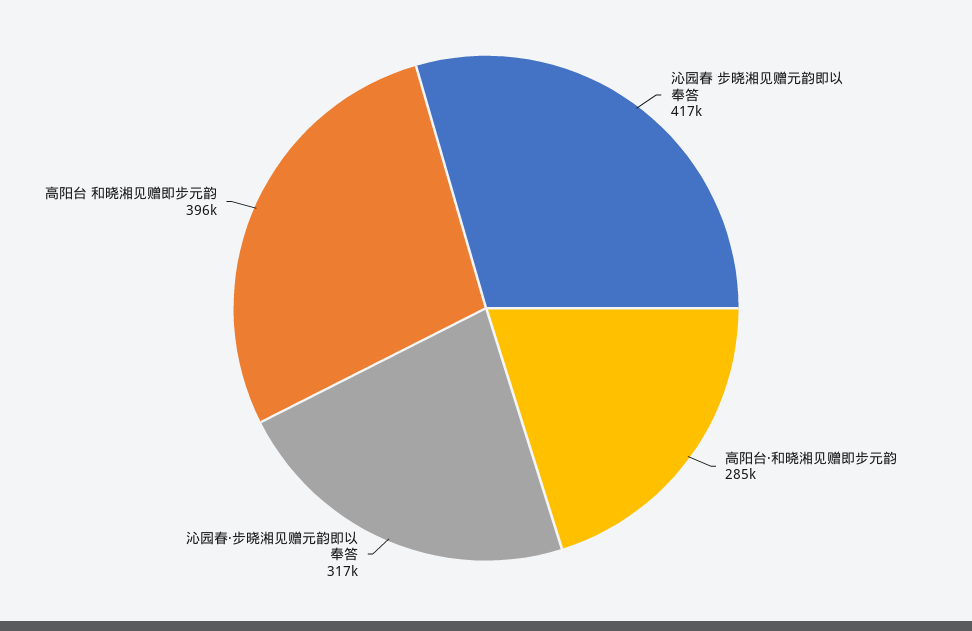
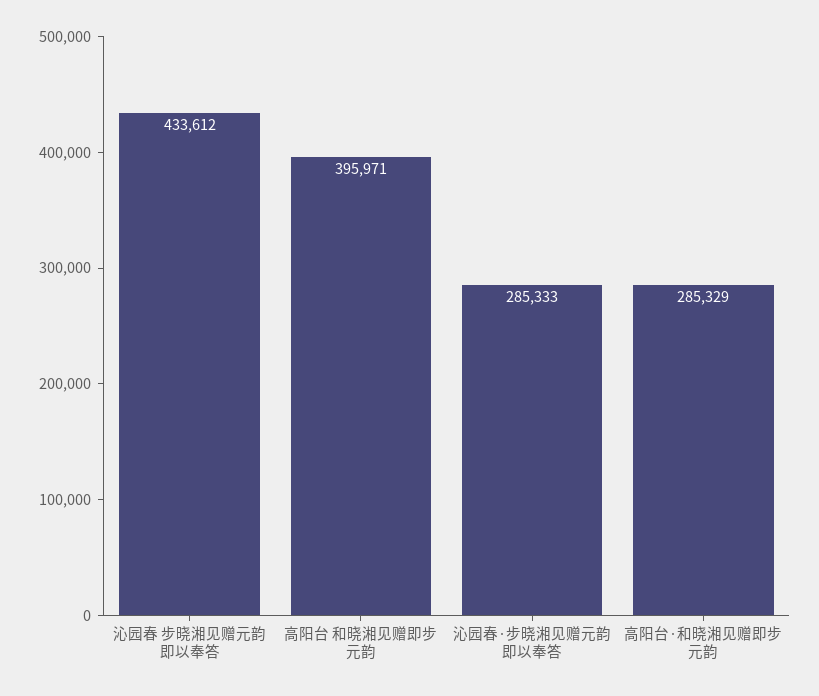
  {
-   "沁园春 步晓湘见赠元韵即以奉答": 417000,
+   "沁园春 步晓湘见赠元韵即以奉答": 433612,
    "高阳台·和晓湘见赠即步元韵": 285329,
-   "沁园春·步晓湘见赠元韵即以奉答": 317000,
+   "沁园春·步晓湘见赠元韵即以奉答": 285333,
    "高阳台 和晓湘见赠即步元韵": 395971
  }

